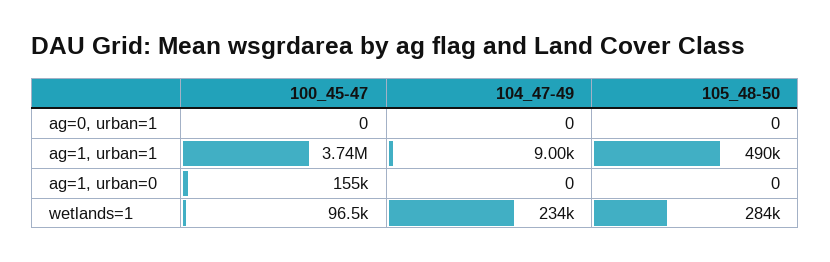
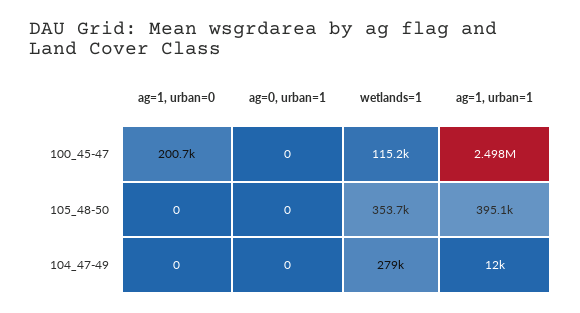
  {
    "100_45-47": {
      "ag=0, urban=1": 0,
-     "ag=1, urban=1": 3740000,
+     "ag=1, urban=1": 2498000,
-     "ag=1, urban=0": 155000,
+     "ag=1, urban=0": 200700,
-     "wetlands=1": 96500
+     "wetlands=1": 115200
    },
    "104_47-49": {
      "ag=0, urban=1": 0,
-     "ag=1, urban=1": 9000,
+     "ag=1, urban=1": 12000,
      "ag=1, urban=0": 0,
-     "wetlands=1": 234000
+     "wetlands=1": 279000
    },
    "105_48-50": {
      "ag=0, urban=1": 0,
-     "ag=1, urban=1": 490000,
+     "ag=1, urban=1": 395100,
      "ag=1, urban=0": 0,
-     "wetlands=1": 284000
+     "wetlands=1": 353700
    }
  }

